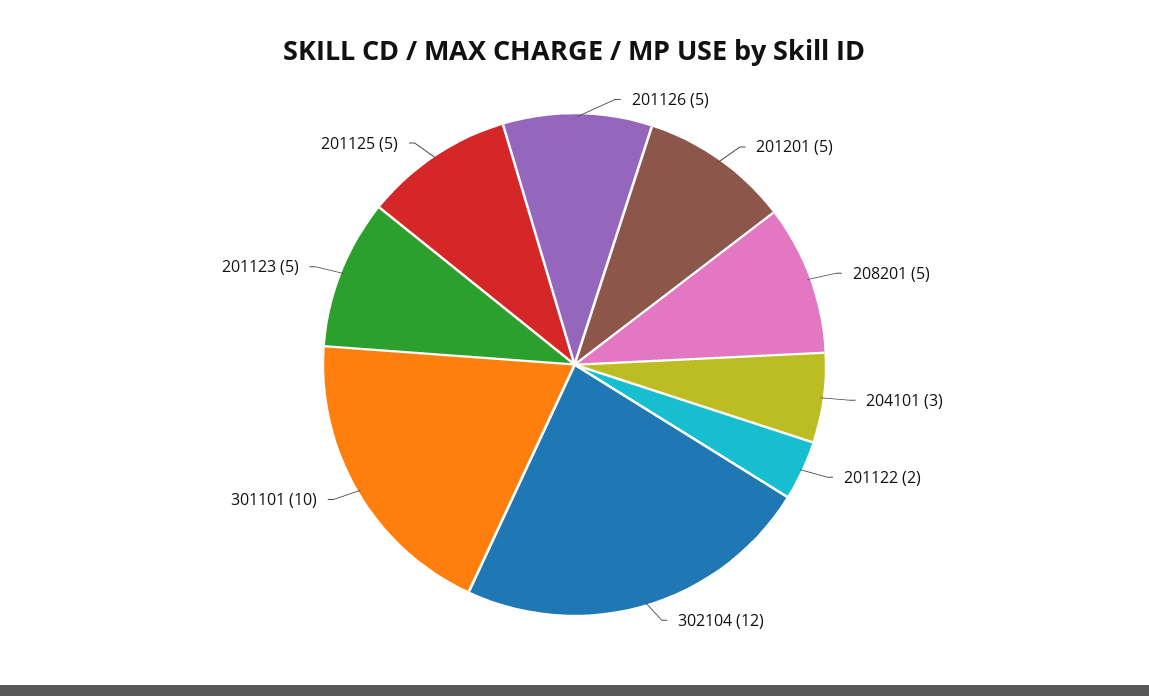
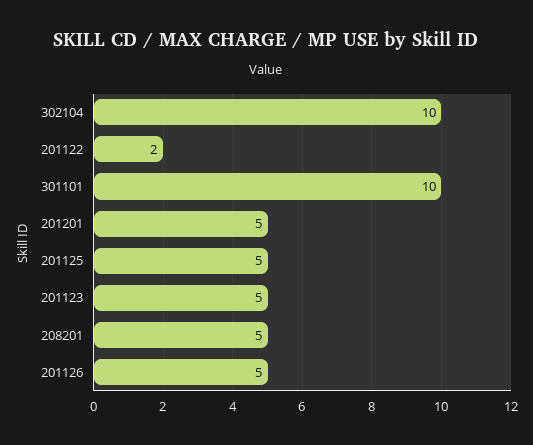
  {
    "201126": 5,
    "201201": 5,
    "208201": 5,
-   "204101": 3,
    "201122": 2,
-   "302104": 12,
+   "302104": 10,
    "301101": 10,
    "201123": 5,
    "201125": 5
  }

